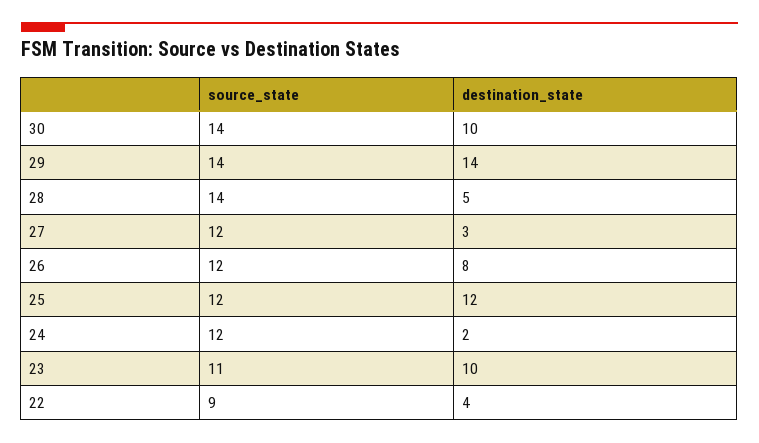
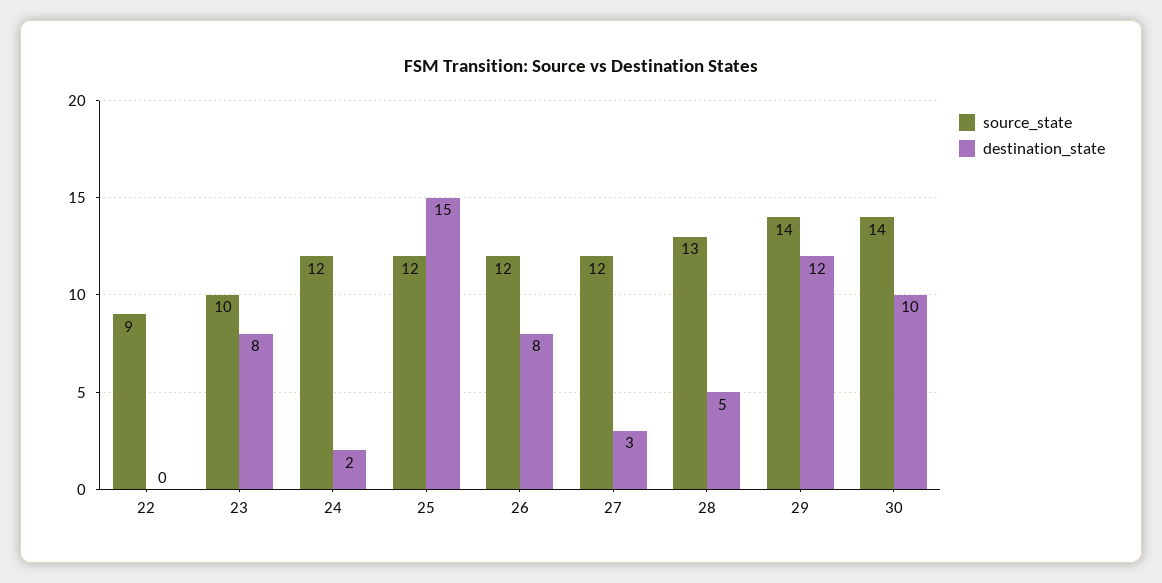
  {
    "source_state": {
      "30": 14,
      "29": 14,
-     "28": 14,
+     "28": 13,
      "27": 12,
      "26": 12,
      "25": 12,
      "24": 12,
-     "23": 11,
+     "23": 10,
      "22": 9
    },
    "destination_state": {
      "30": 10,
-     "29": 14,
+     "29": 12,
      "28": 5,
      "27": 3,
      "26": 8,
-     "25": 12,
+     "25": 15,
      "24": 2,
-     "23": 10,
+     "23": 8,
-     "22": 4
+     "22": 0
    }
  }

